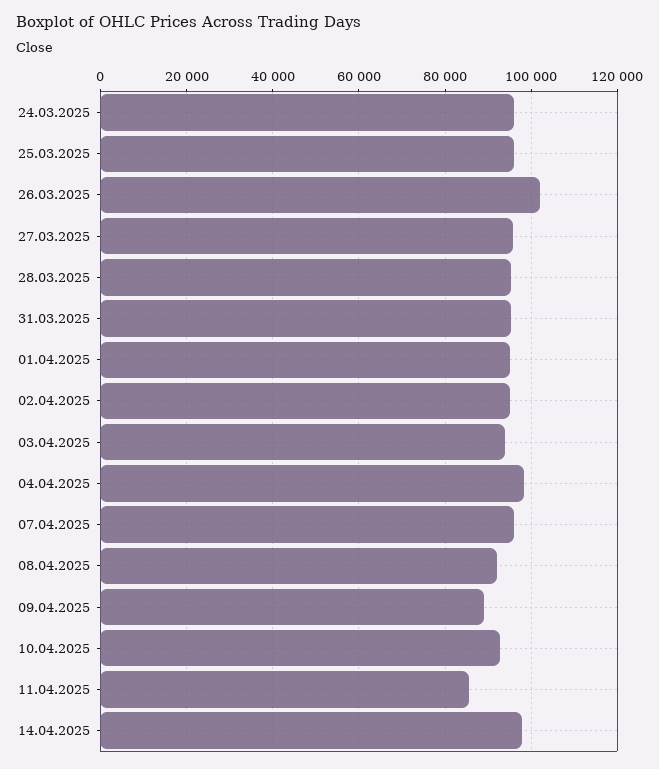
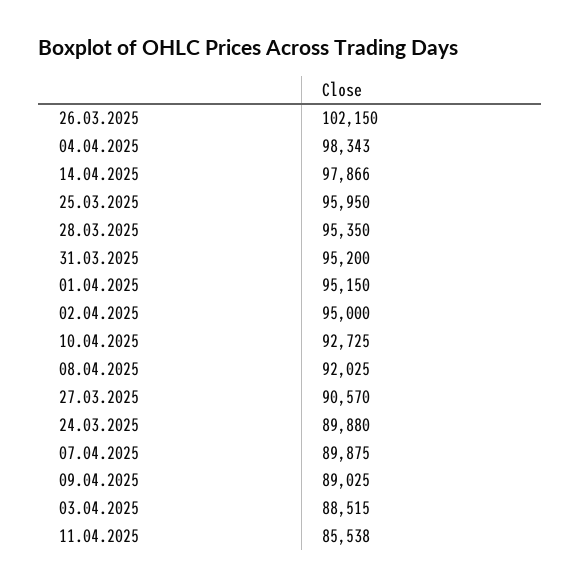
  {
-   "24.03.2025": 96000,
+   "24.03.2025": 89880,
    "25.03.2025": 95950,
    "26.03.2025": 102150,
-   "27.03.2025": 96000,
+   "27.03.2025": 90570,
    "28.03.2025": 95350,
    "31.03.2025": 95200,
    "01.04.2025": 95150,
    "02.04.2025": 95000,
-   "03.04.2025": 94000,
+   "03.04.2025": 88515,
    "04.04.2025": 98343,
-   "07.04.2025": 96000,
+   "07.04.2025": 89875,
    "08.04.2025": 92025,
    "09.04.2025": 89025,
    "10.04.2025": 92725,
    "11.04.2025": 85538,
    "14.04.2025": 97866
  }

